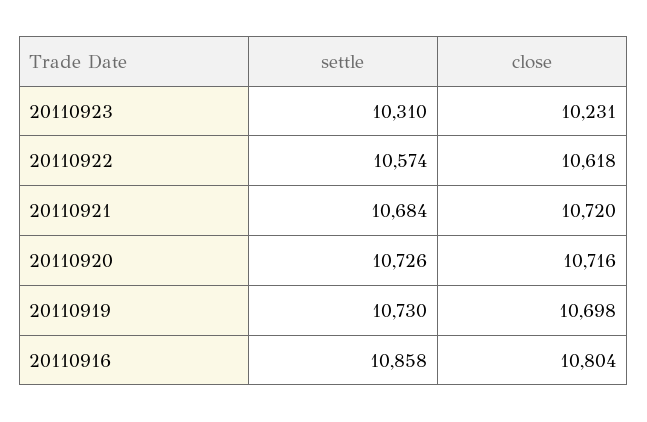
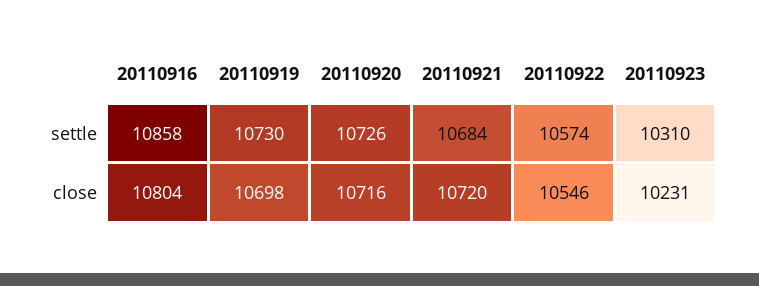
  {
    "settle": {
      "20110923": 10310,
      "20110922": 10574,
      "20110921": 10684,
      "20110920": 10726,
      "20110919": 10730,
      "20110916": 10858
    },
    "close": {
      "20110923": 10231,
-     "20110922": 10618,
+     "20110922": 10546,
      "20110921": 10720,
      "20110920": 10716,
      "20110919": 10698,
      "20110916": 10804
    }
  }

